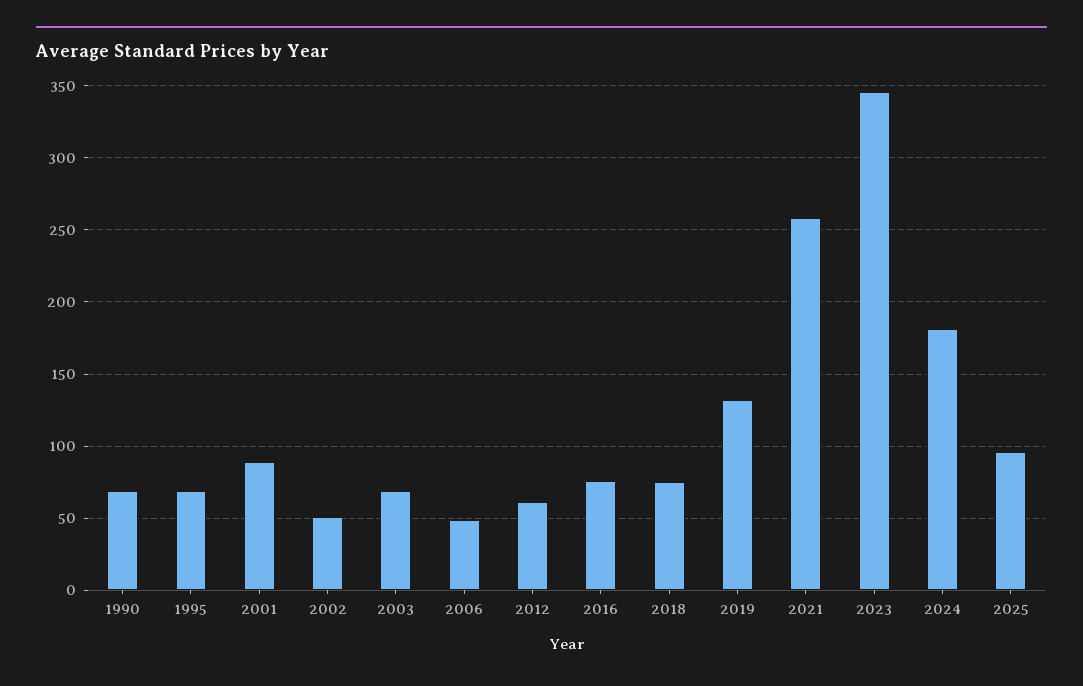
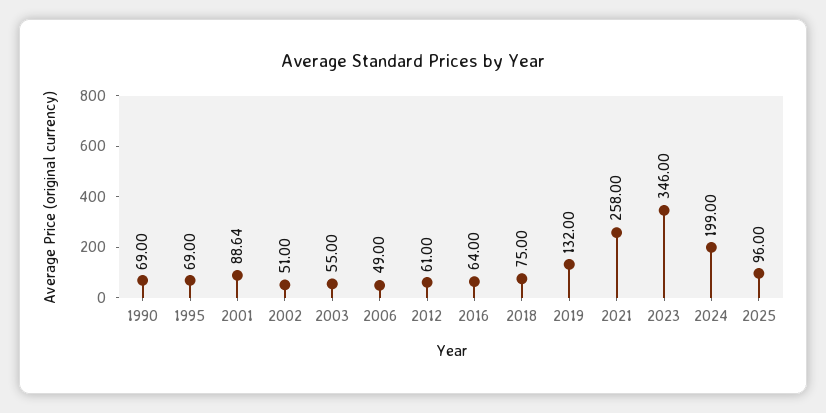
  {
    "1990": 69,
    "1995": 69,
    "2001": 88.64,
    "2002": 51,
-   "2003": 70,
+   "2003": 55,
    "2006": 49,
    "2012": 61,
-   "2016": 75,
+   "2016": 64,
    "2018": 75,
    "2019": 132,
    "2021": 258,
    "2023": 346,
-   "2024": 180,
+   "2024": 199,
    "2025": 96
  }

